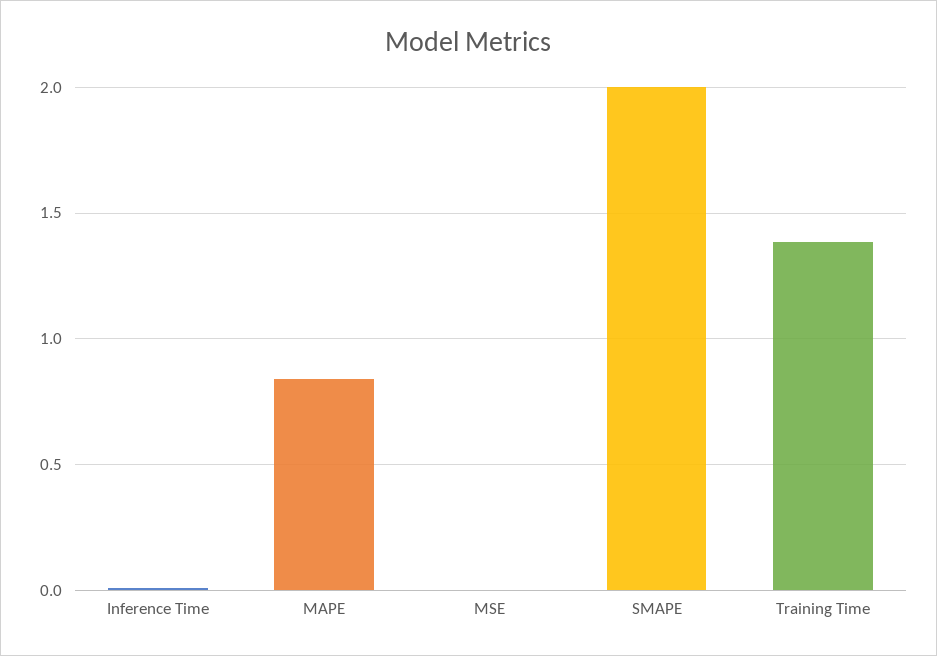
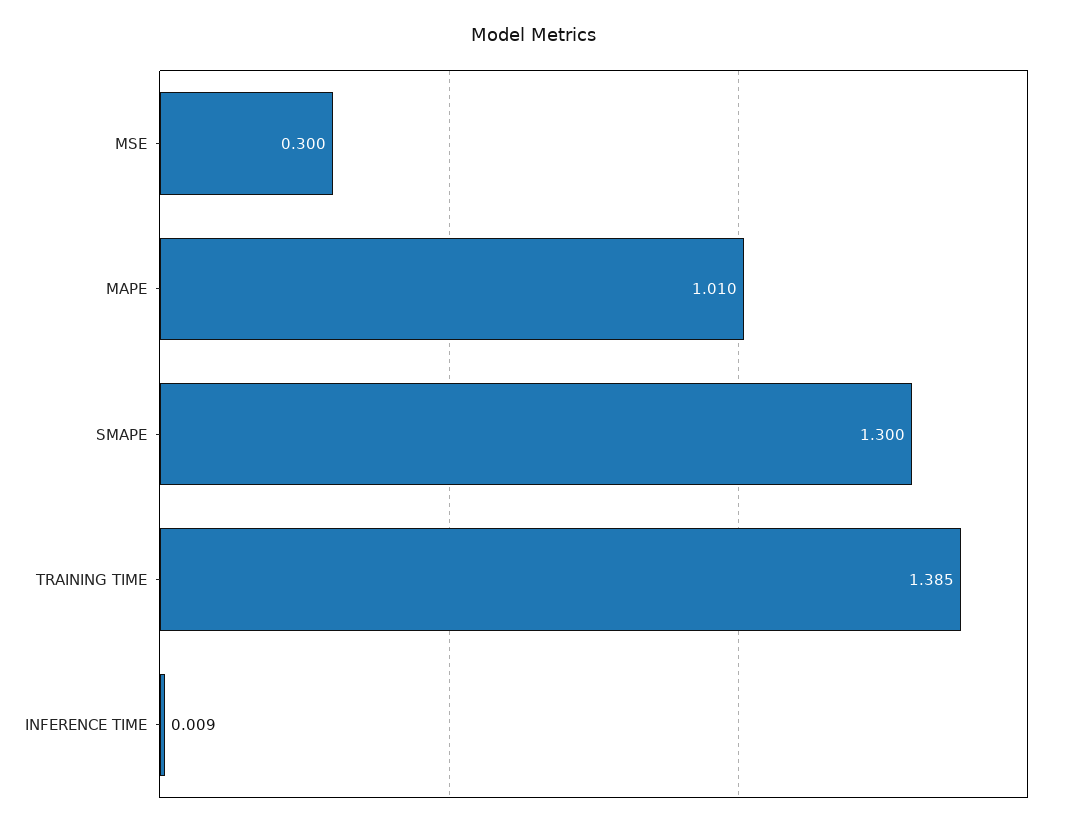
  {
    "Inference Time": 0.009,
-   "MAPE": 0.85,
+   "MAPE": 1.01,
-   "MSE": 0,
+   "MSE": 0.3,
-   "SMAPE": 2,
+   "SMAPE": 1.3,
    "Training Time": 1.385
  }

